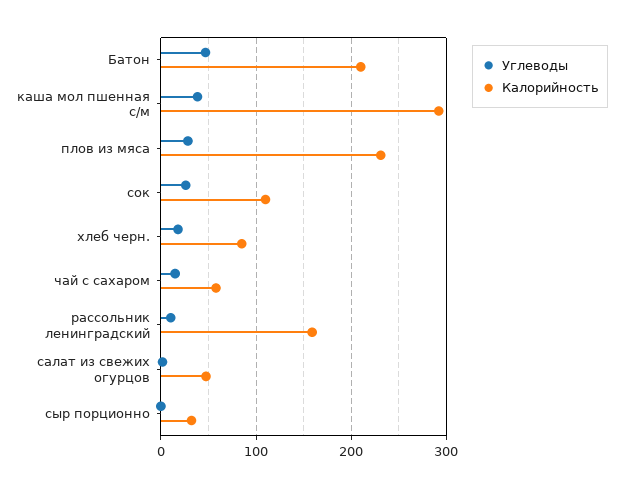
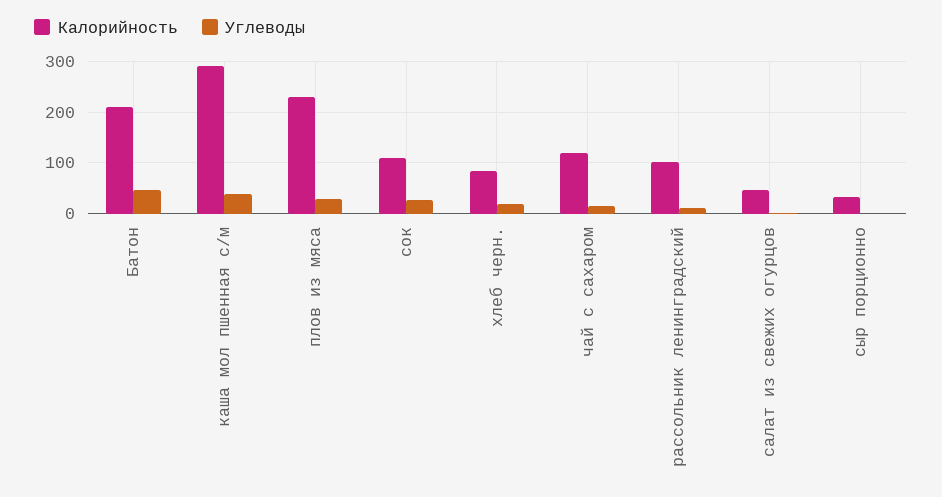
  {
    "Углеводы": {
      "Батон": 50,
      "каша мол пшенная с/м": 40,
      "плов из мяса": 30,
      "сок": 30,
      "хлеб черн.": 20,
      "чай с сахаром": 20,
      "рассольник ленинградский": 10,
      "салат из свежих огурцов": 0,
      "сыр порционно": 0
    },
    "Калорийность": {
      "Батон": 210,
      "каша мол пшенная с/м": 290,
      "плов из мяса": 230,
      "сок": 110,
      "хлеб черн.": 90,
-     "чай с сахаром": 60,
+     "чай с сахаром": 120,
-     "рассольник ленинградский": 160,
+     "рассольник ленинградский": 100,
      "салат из свежих огурцов": 50,
      "сыр порционно": 30
    }
  }

